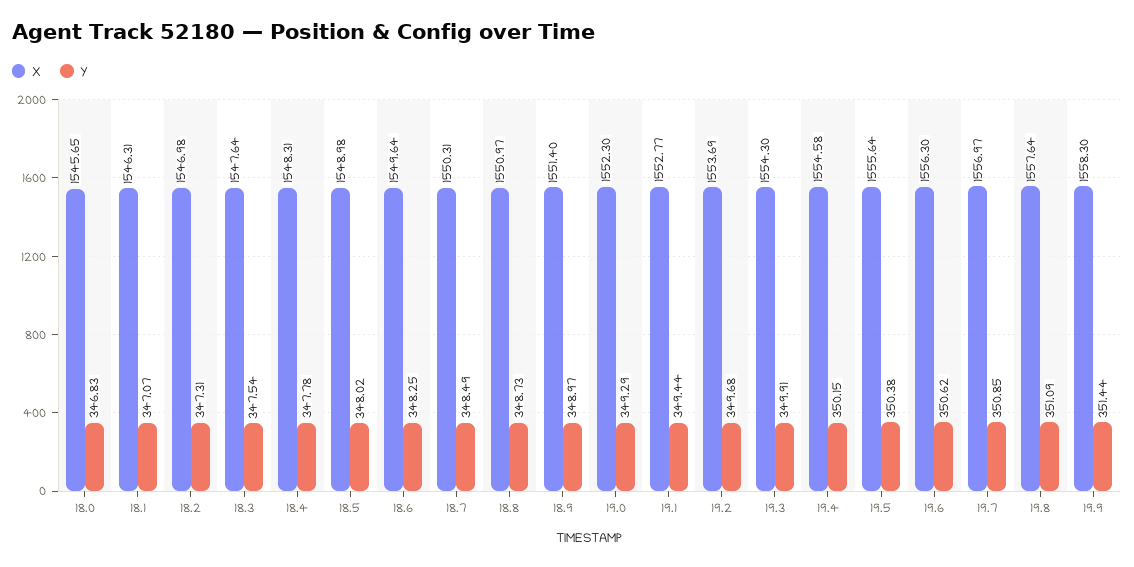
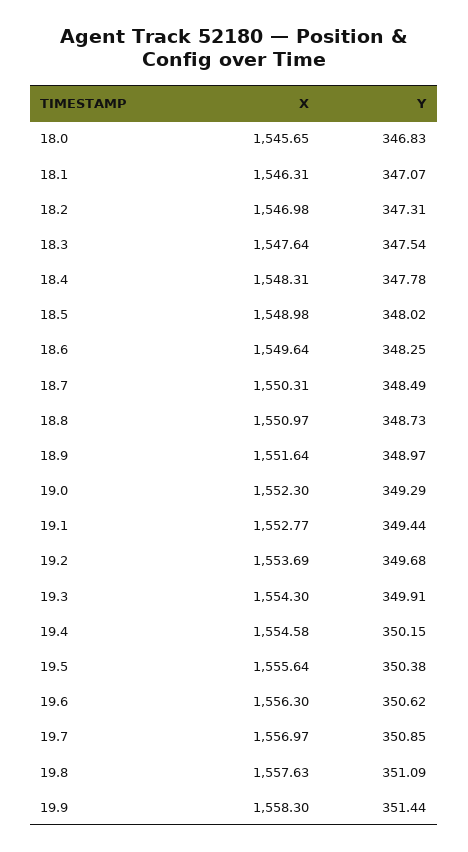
  {
    "X": {
      "18.0": 1545.65,
      "18.1": 1546.31,
      "18.2": 1546.98,
      "18.3": 1547.64,
      "18.4": 1548.31,
      "18.5": 1548.98,
      "18.6": 1549.64,
      "18.7": 1550.31,
      "18.8": 1550.97,
-     "18.9": 1551.4,
+     "18.9": 1551.64,
      "19.0": 1552.3,
      "19.1": 1552.77,
      "19.2": 1553.69,
      "19.3": 1554.3,
      "19.4": 1554.58,
      "19.5": 1555.64,
      "19.6": 1556.3,
      "19.7": 1556.97,
-     "19.8": 1557.64,
+     "19.8": 1557.63,
      "19.9": 1558.3
    },
    "Y": {
      "18.0": 346.83,
      "18.1": 347.07,
      "18.2": 347.31,
      "18.3": 347.54,
      "18.4": 347.78,
      "18.5": 348.02,
      "18.6": 348.25,
      "18.7": 348.49,
      "18.8": 348.73,
      "18.9": 348.97,
      "19.0": 349.29,
      "19.1": 349.44,
      "19.2": 349.68,
      "19.3": 349.91,
      "19.4": 350.15,
      "19.5": 350.38,
      "19.6": 350.62,
      "19.7": 350.85,
      "19.8": 351.09,
      "19.9": 351.44
    }
  }

